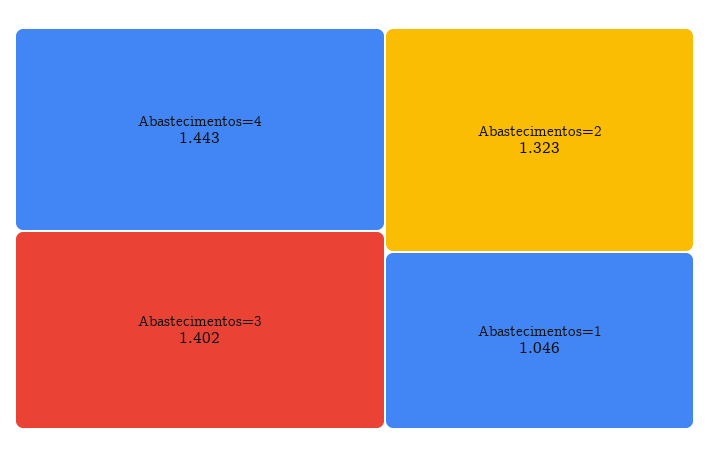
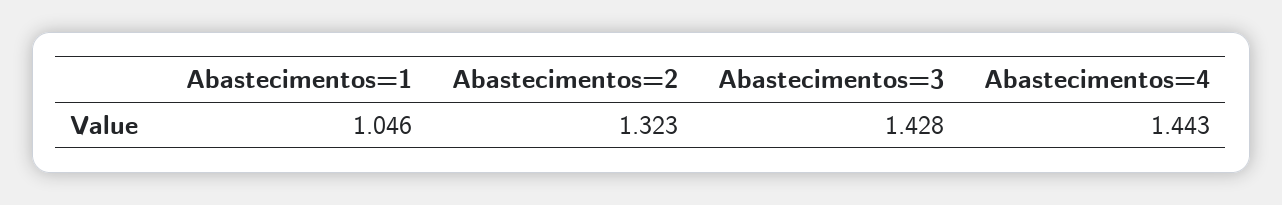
  {
    "Abastecimentos=4": 1.443,
-   "Abastecimentos=3": 1.402,
+   "Abastecimentos=3": 1.428,
    "Abastecimentos=2": 1.323,
    "Abastecimentos=1": 1.046
  }

